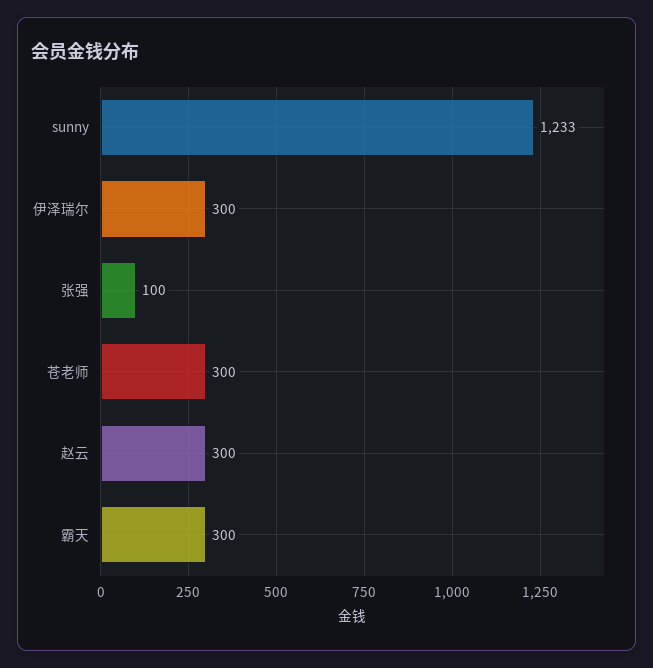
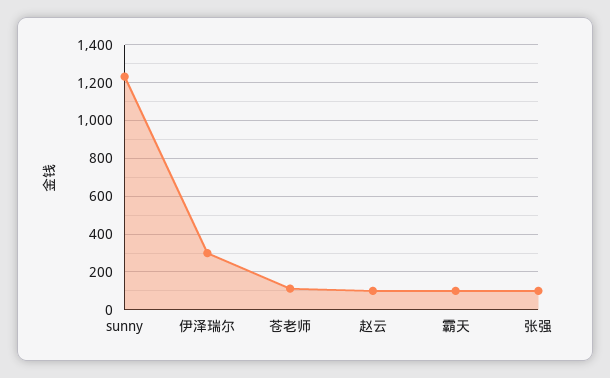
  {
    "sunny": 1233,
    "伊泽瑞尔": 300,
    "张强": 100,
-   "苍老师": 300,
+   "苍老师": 100,
-   "赵云": 300,
+   "赵云": 100,
-   "霸天": 300
+   "霸天": 100
  }

